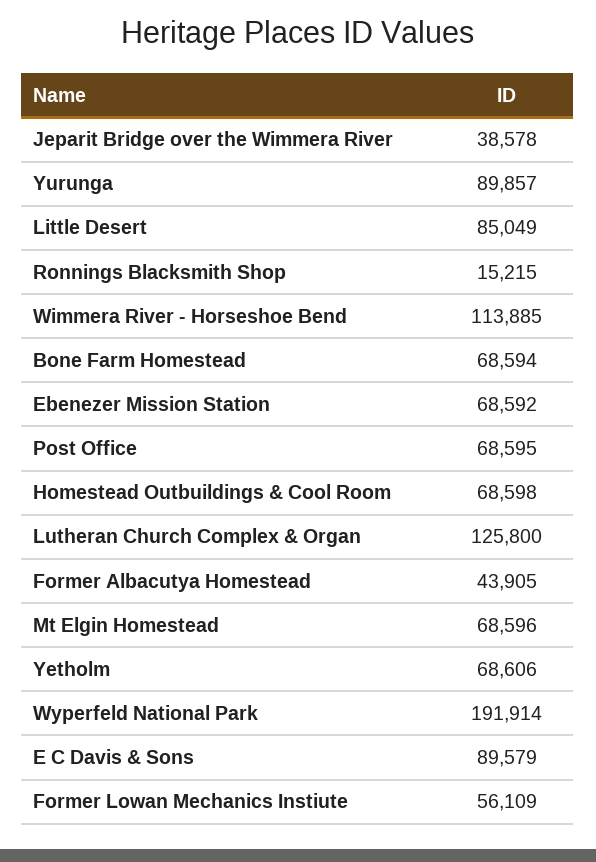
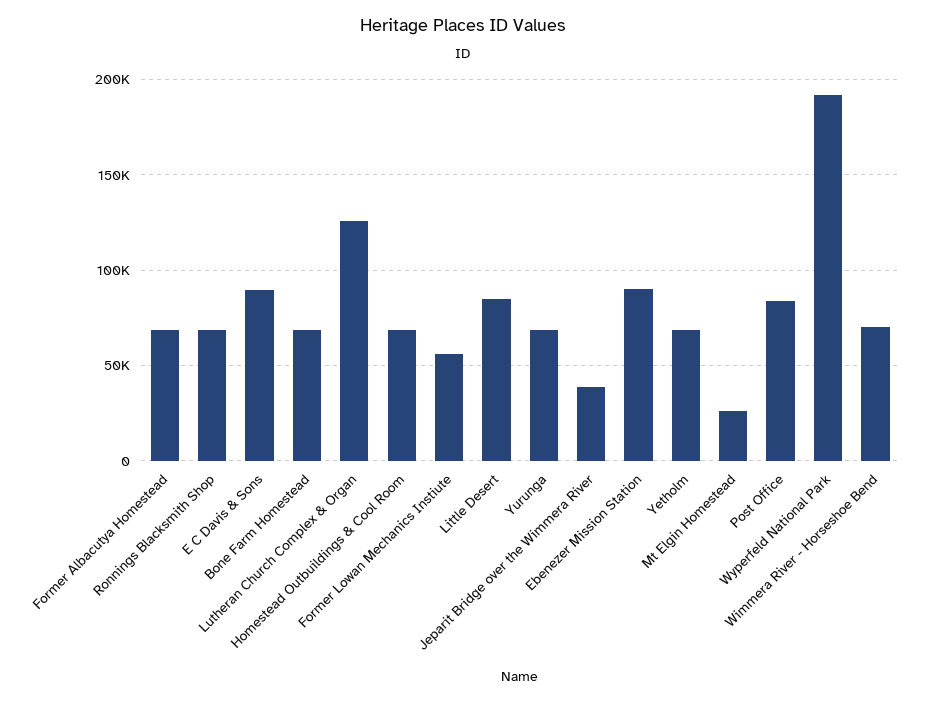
  {
    "Jeparit Bridge over the Wimmera River": 38578,
-   "Yurunga": 89857,
+   "Yurunga": 70000,
    "Little Desert": 85049,
-   "Ronnings Blacksmith Shop": 15215,
+   "Ronnings Blacksmith Shop": 70000,
-   "Wimmera River - Horseshoe Bend": 113885,
+   "Wimmera River - Horseshoe Bend": 70000,
    "Bone Farm Homestead": 68594,
-   "Ebenezer Mission Station": 68592,
+   "Ebenezer Mission Station": 90000,
-   "Post Office": 68595,
+   "Post Office": 85000,
    "Homestead Outbuildings & Cool Room": 68598,
    "Lutheran Church Complex & Organ": 125800,
-   "Former Albacutya Homestead": 43905,
+   "Former Albacutya Homestead": 70000,
-   "Mt Elgin Homestead": 68596,
+   "Mt Elgin Homestead": 25000,
    "Yetholm": 68606,
    "Wyperfeld National Park": 191914,
    "E C Davis & Sons": 89579,
    "Former Lowan Mechanics Instiute": 56109
  }

